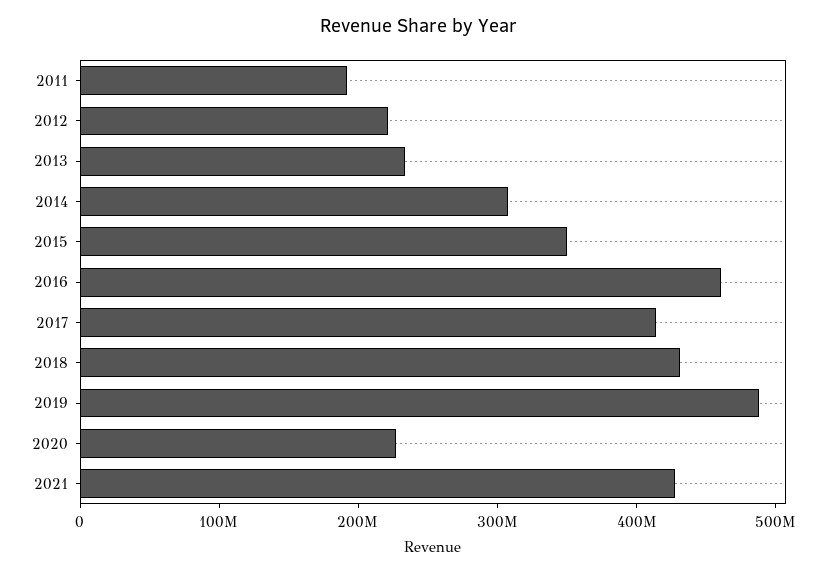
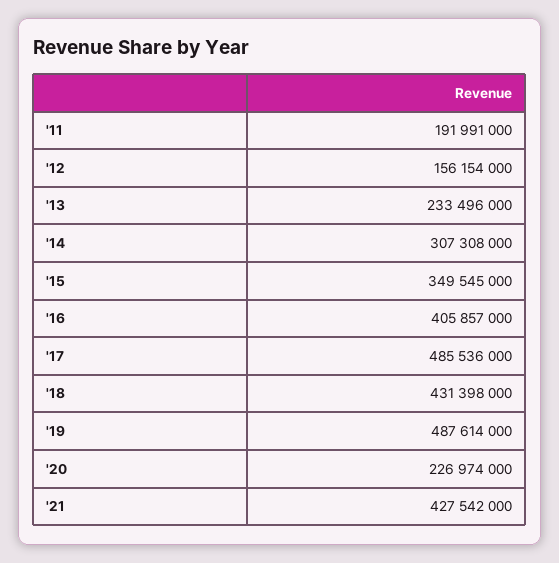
  {
    "2011": 191991000,
-   "2012": 220000000,
+   "2012": 156154000,
    "2013": 233496000,
    "2014": 307308000,
    "2015": 349545000,
-   "2016": 460000000,
+   "2016": 405857000,
-   "2017": 420000000,
+   "2017": 485536000,
    "2018": 431398000,
    "2019": 487614000,
    "2020": 226974000,
    "2021": 427542000
  }

